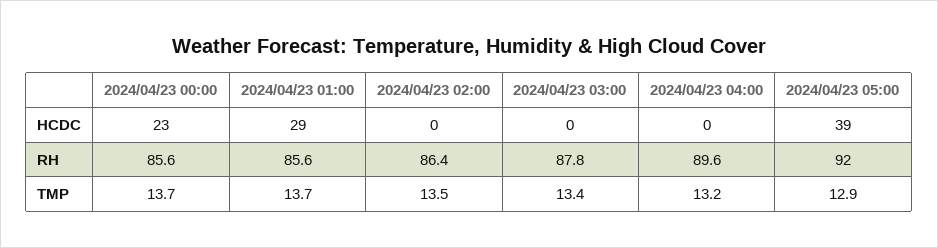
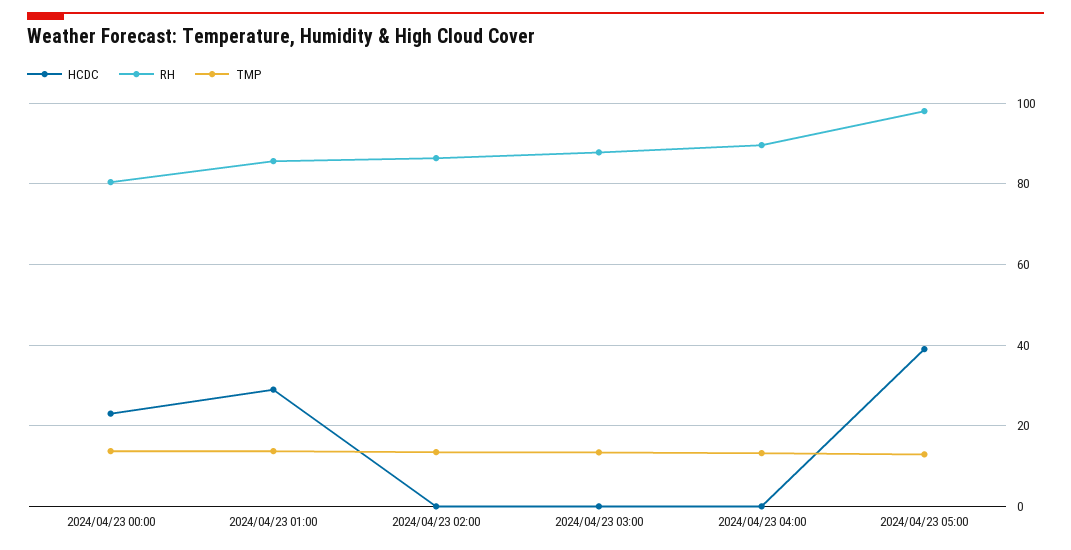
  {
    "HCDC": {
      "2024/04/23 00:00": 23,
      "2024/04/23 01:00": 29,
      "2024/04/23 02:00": 0,
      "2024/04/23 03:00": 0,
      "2024/04/23 04:00": 0,
      "2024/04/23 05:00": 39
    },
    "RH": {
-     "2024/04/23 00:00": 85.6,
+     "2024/04/23 00:00": 80,
      "2024/04/23 01:00": 85.6,
      "2024/04/23 02:00": 86.4,
      "2024/04/23 03:00": 87.8,
      "2024/04/23 04:00": 89.6,
-     "2024/04/23 05:00": 92
+     "2024/04/23 05:00": 98
    },
    "TMP": {
      "2024/04/23 00:00": 13.7,
      "2024/04/23 01:00": 13.7,
      "2024/04/23 02:00": 13.5,
      "2024/04/23 03:00": 13.4,
      "2024/04/23 04:00": 13.2,
      "2024/04/23 05:00": 12.9
    }
  }

